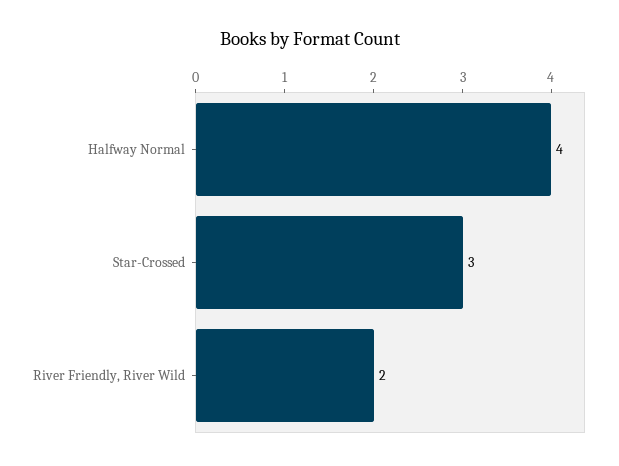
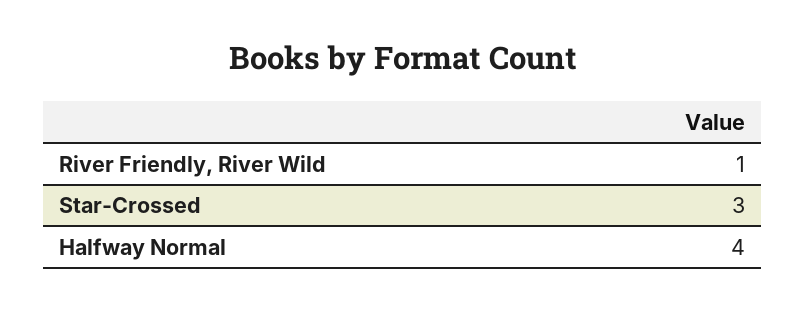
  {
    "Halfway Normal": 4,
    "Star-Crossed": 3,
-   "River Friendly, River Wild": 2
+   "River Friendly, River Wild": 1
  }

